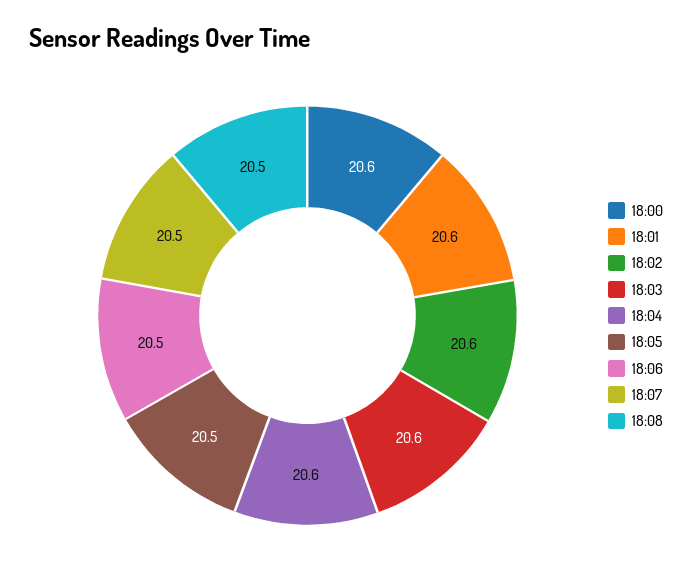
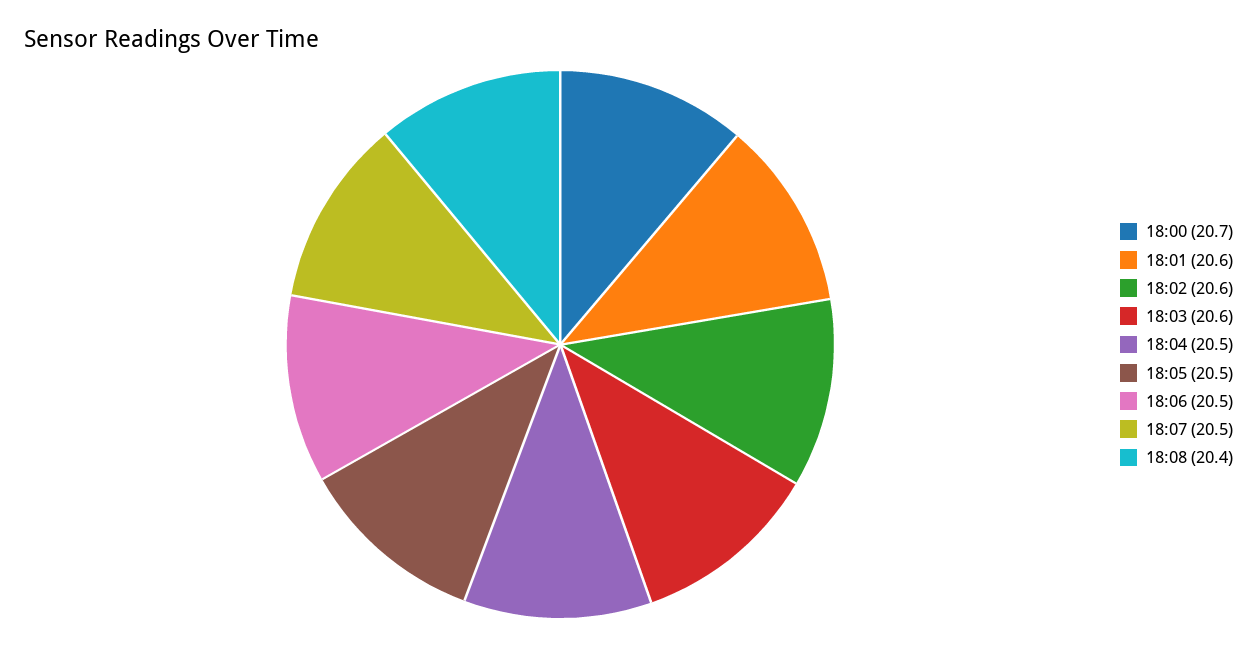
  {
-   "18:00": 20.6,
+   "18:00": 20.7,
    "18:01": 20.6,
    "18:02": 20.6,
    "18:03": 20.6,
-   "18:04": 20.6,
+   "18:04": 20.5,
    "18:05": 20.5,
    "18:06": 20.5,
    "18:07": 20.5,
-   "18:08": 20.5
+   "18:08": 20.4
  }

